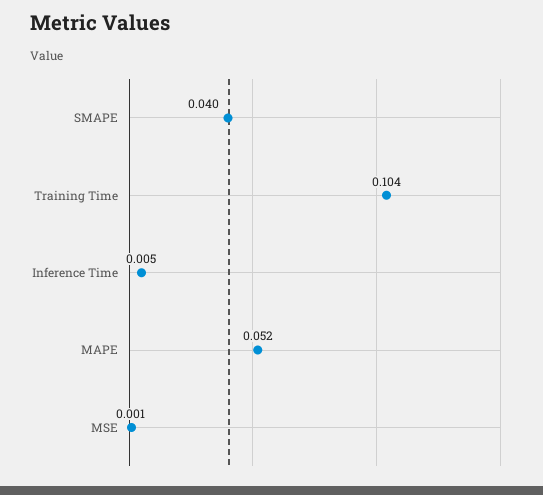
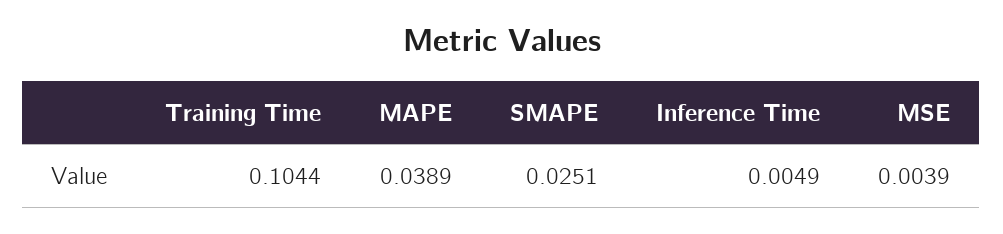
  {
-   "SMAPE": 0.04,
+   "SMAPE": 0.0251,
    "Training Time": 0.1044,
    "Inference Time": 0.0049,
-   "MAPE": 0.052,
+   "MAPE": 0.0389,
-   "MSE": 0.001
+   "MSE": 0.0039
  }

